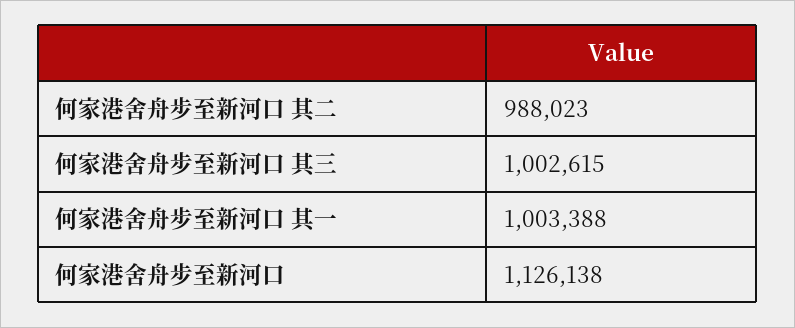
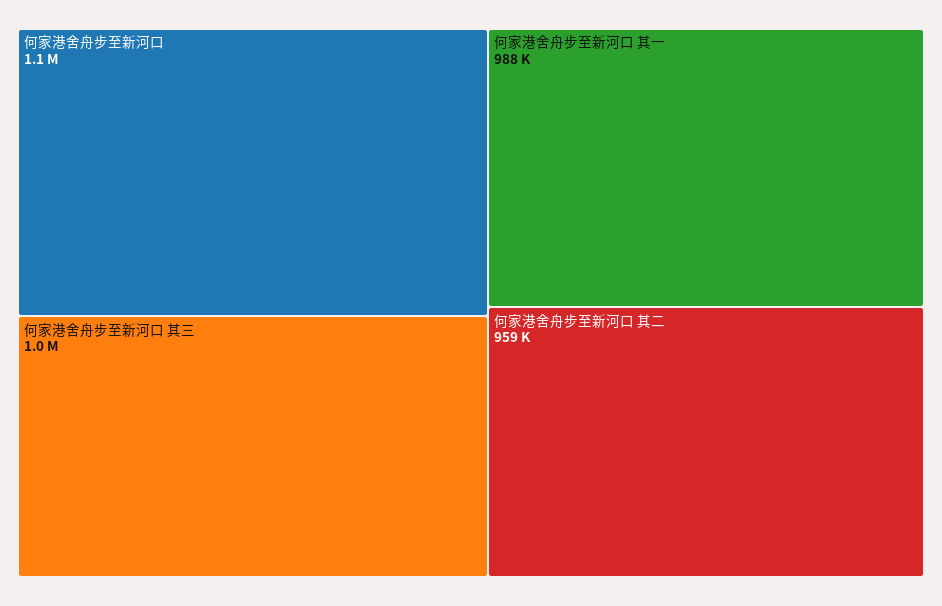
  {
-   "何家港舍舟步至新河口 其二": 988023,
+   "何家港舍舟步至新河口 其二": 959000,
    "何家港舍舟步至新河口 其三": 1002615,
-   "何家港舍舟步至新河口 其一": 1003388,
+   "何家港舍舟步至新河口 其一": 988000,
    "何家港舍舟步至新河口": 1126138
  }

